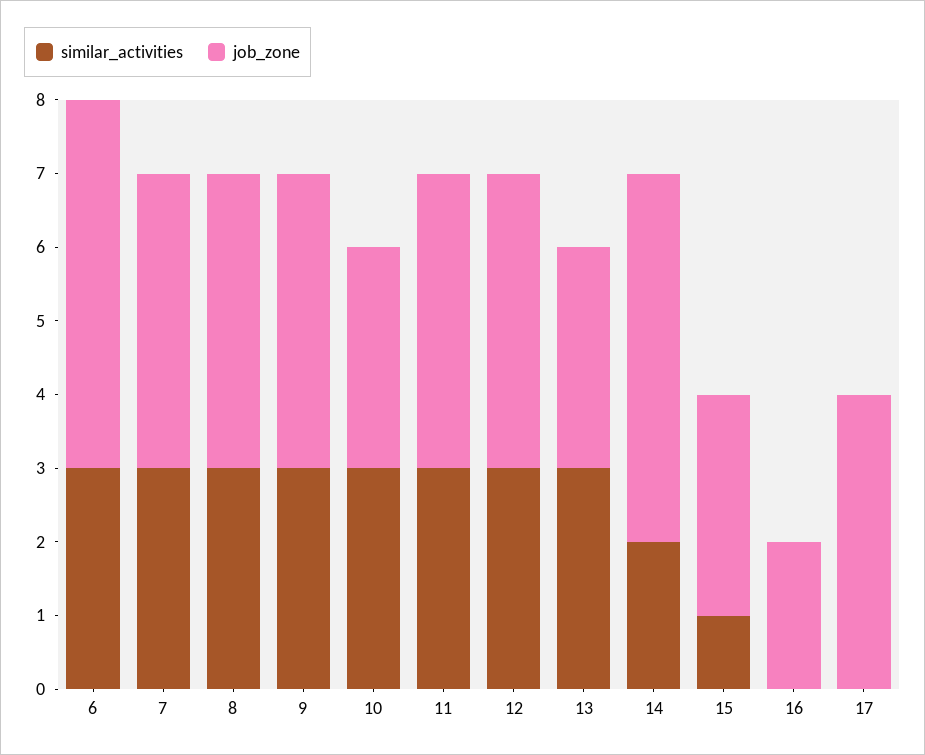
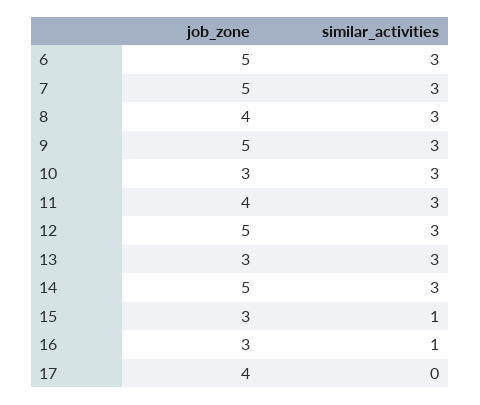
  {
    "similar_activities": {
      "6": 3,
      "7": 3,
      "8": 3,
      "9": 3,
      "10": 3,
      "11": 3,
      "12": 3,
      "13": 3,
-     "14": 2,
+     "14": 3,
      "15": 1,
-     "16": 0,
+     "16": 1,
      "17": 0
    },
    "job_zone": {
      "6": 5,
-     "7": 4,
+     "7": 5,
      "8": 4,
-     "9": 4,
+     "9": 5,
      "10": 3,
      "11": 4,
-     "12": 4,
+     "12": 5,
      "13": 3,
      "14": 5,
      "15": 3,
-     "16": 2,
+     "16": 3,
      "17": 4
    }
  }

